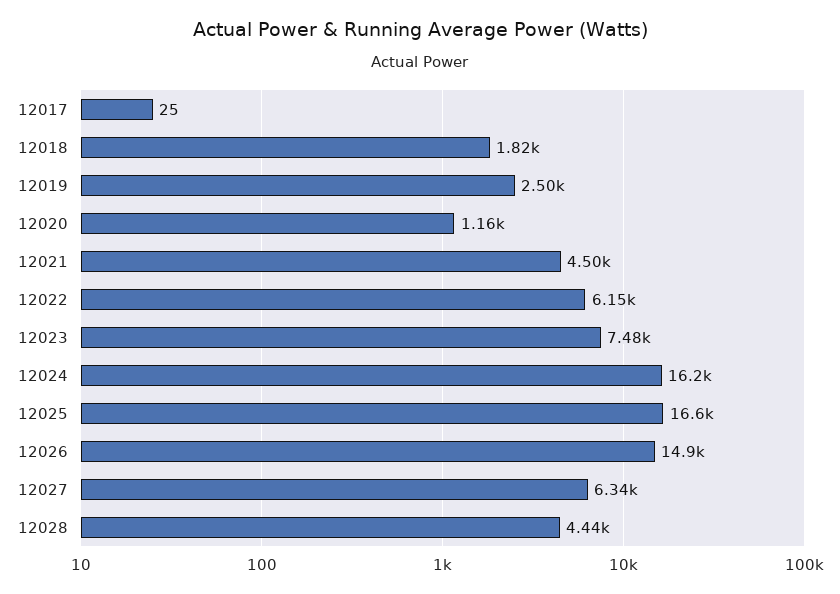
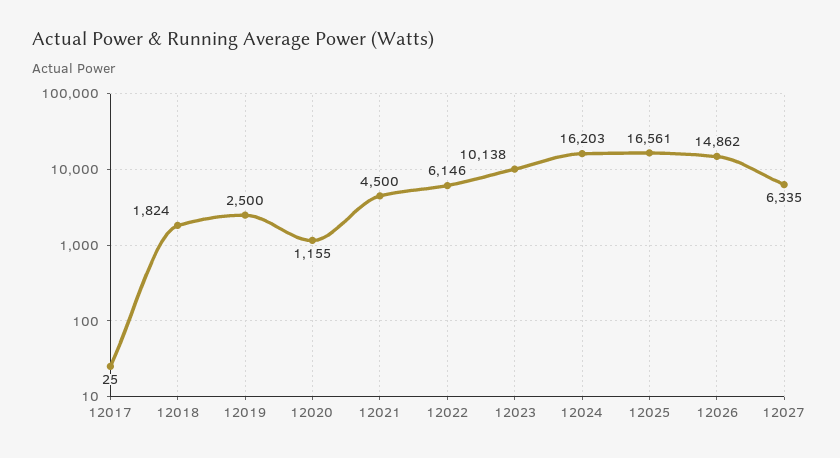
  {
    "12017": 25,
    "12018": 1824,
    "12019": 2500,
    "12020": 1155,
    "12021": 4500,
    "12022": 6146,
-   "12023": 7480,
+   "12023": 10138,
    "12024": 16203,
    "12025": 16561,
    "12026": 14862,
-   "12027": 6335,
+   "12027": 6335
-   "12028": 4440
  }

